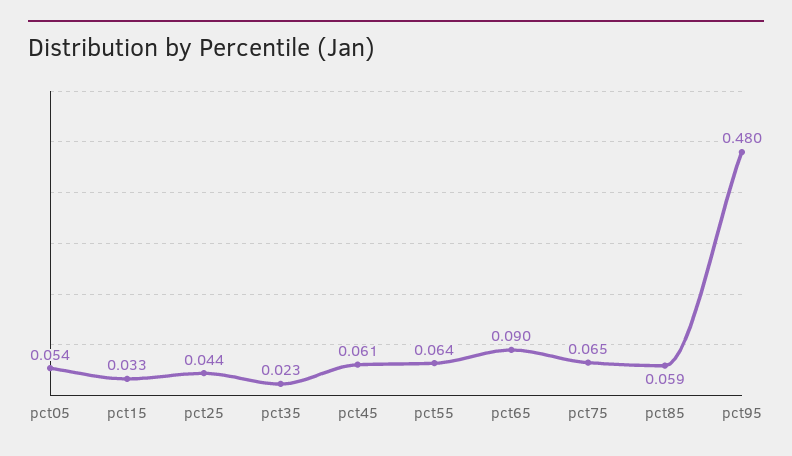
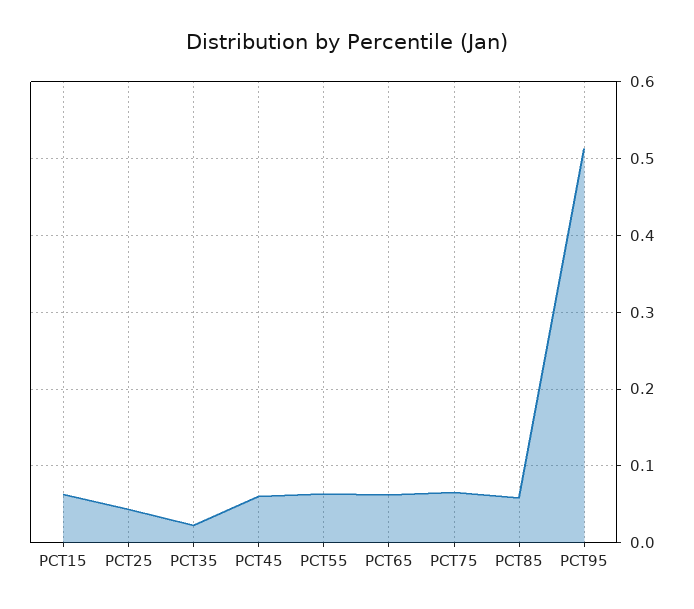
  {
-   "pct05": 0.054,
-   "pct15": 0.033,
+   "pct15": 0.06,
    "pct25": 0.044,
    "pct35": 0.023,
    "pct45": 0.061,
    "pct55": 0.064,
-   "pct65": 0.09,
+   "pct65": 0.06,
    "pct75": 0.065,
    "pct85": 0.059,
-   "pct95": 0.48
+   "pct95": 0.51
  }

